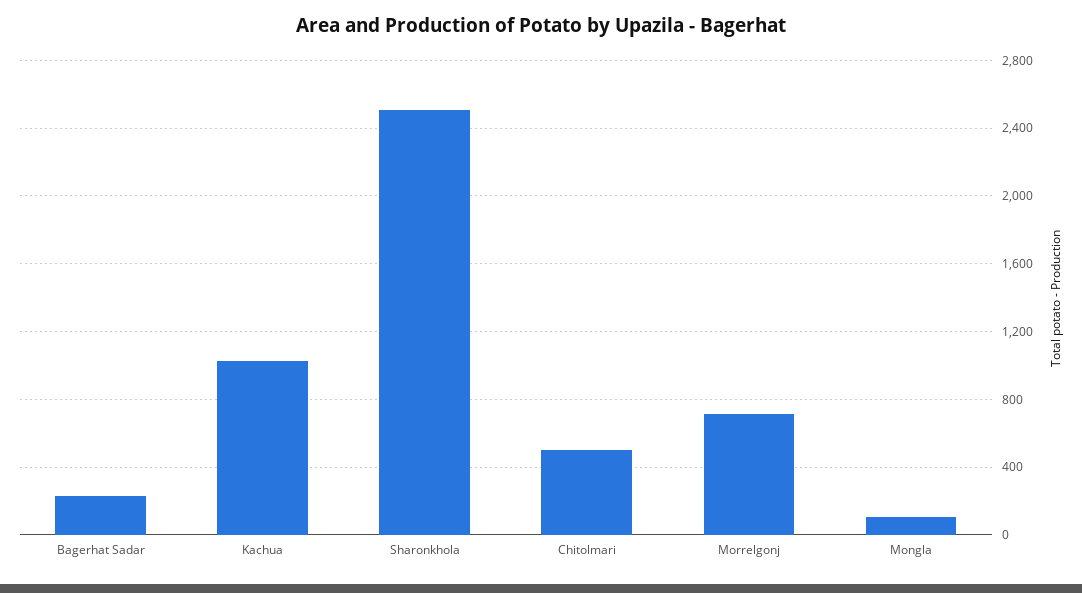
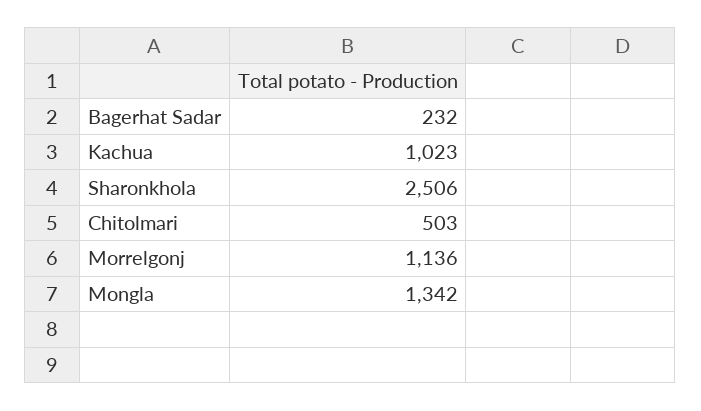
  {
    "Bagerhat Sadar": 232,
    "Kachua": 1023,
    "Sharonkhola": 2506,
    "Chitolmari": 503,
-   "Morrelgonj": 700,
+   "Morrelgonj": 1136,
-   "Mongla": 100
+   "Mongla": 1342
  }

